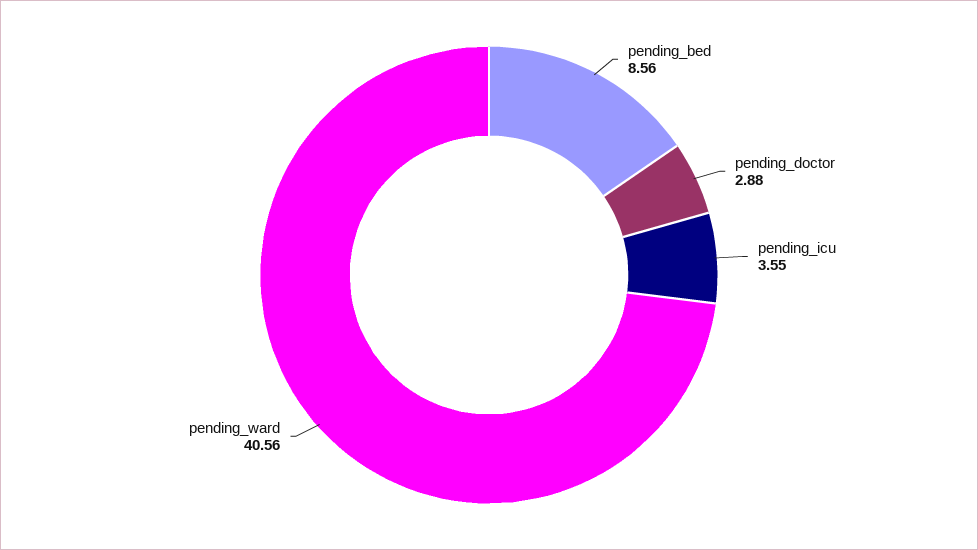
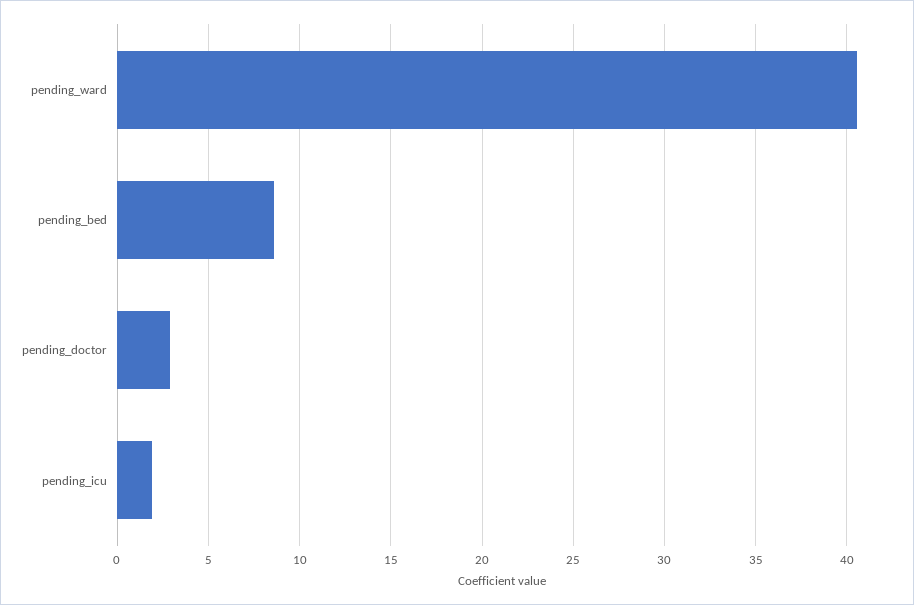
  {
    "pending_bed": 8.56,
    "pending_doctor": 2.88,
-   "pending_icu": 3.55,
+   "pending_icu": 2,
    "pending_ward": 40.56
  }

